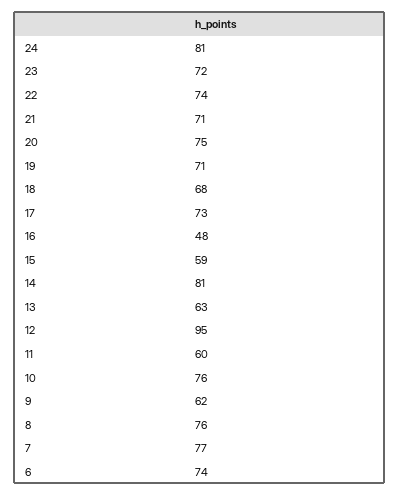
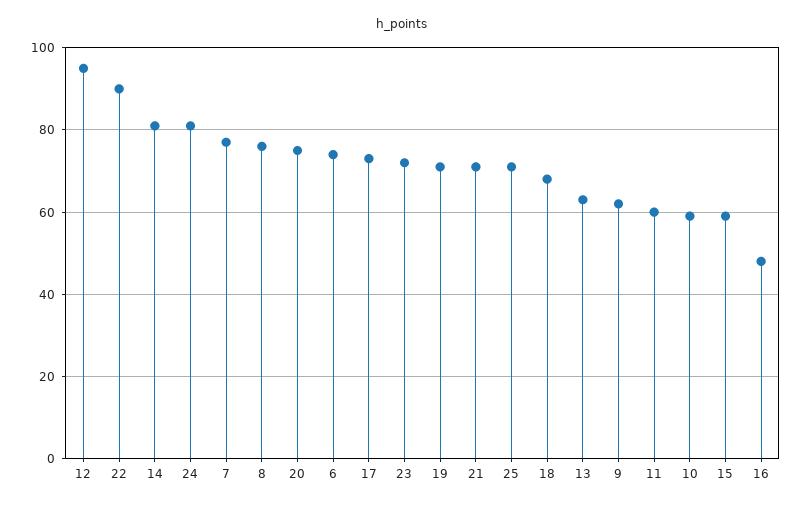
  {
    "24": 81,
    "23": 72,
-   "22": 74,
+   "22": 90,
    "21": 71,
    "20": 75,
    "19": 71,
    "18": 68,
    "17": 73,
    "16": 48,
    "15": 59,
    "14": 81,
    "13": 63,
    "12": 95,
    "11": 60,
-   "10": 76,
+   "10": 60,
    "9": 62,
    "8": 76,
    "7": 77,
-   "6": 74
+   "6": 74,
+   "25": 70
  }

